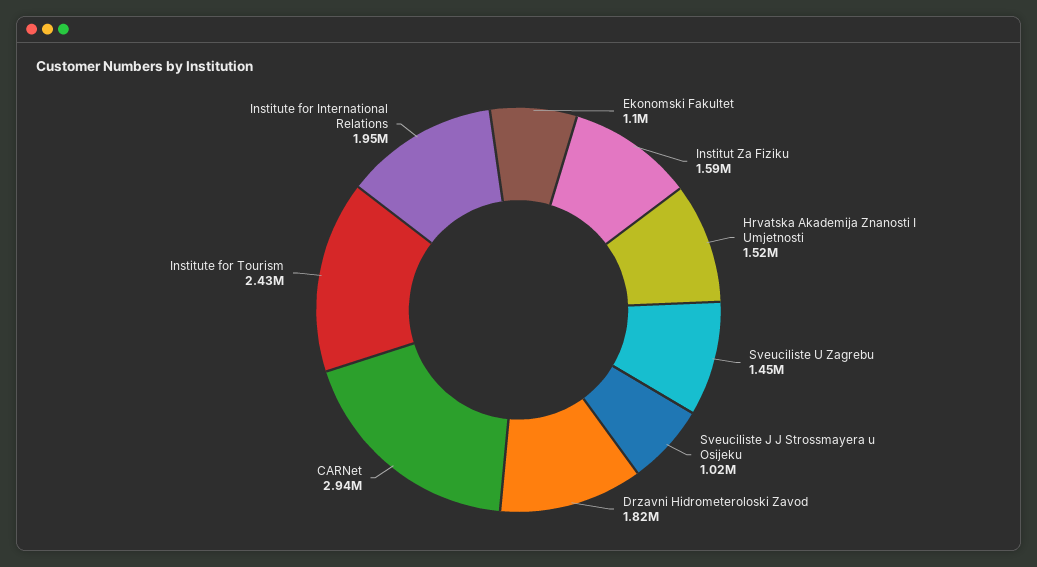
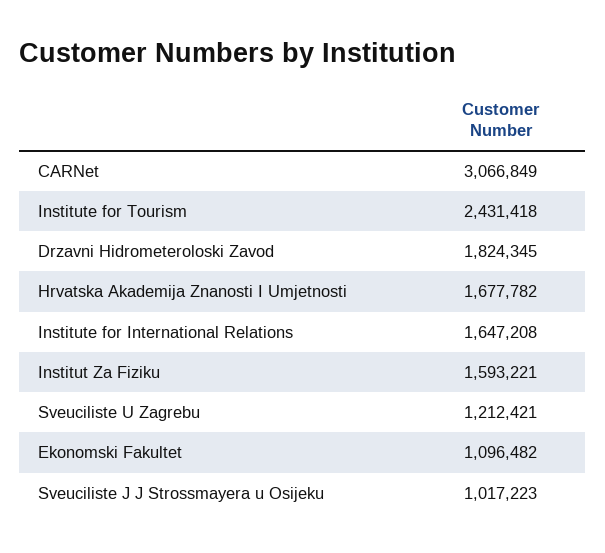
  {
    "Ekonomski Fakultet": 1096482,
    "Institut Za Fiziku": 1593221,
-   "Hrvatska Akademija Znanosti I Umjetnosti": 1520000,
+   "Hrvatska Akademija Znanosti I Umjetnosti": 1677782,
-   "Sveuciliste U Zagrebu": 1450000,
+   "Sveuciliste U Zagrebu": 1212421,
    "Sveuciliste J J Strossmayera u Osijeku": 1017223,
    "Drzavni Hidrometeroloski Zavod": 1824345,
-   "CARNet": 2940000,
+   "CARNet": 3066849,
    "Institute for Tourism": 2431418,
-   "Institute for International Relations": 1950000
+   "Institute for International Relations": 1647208
  }

